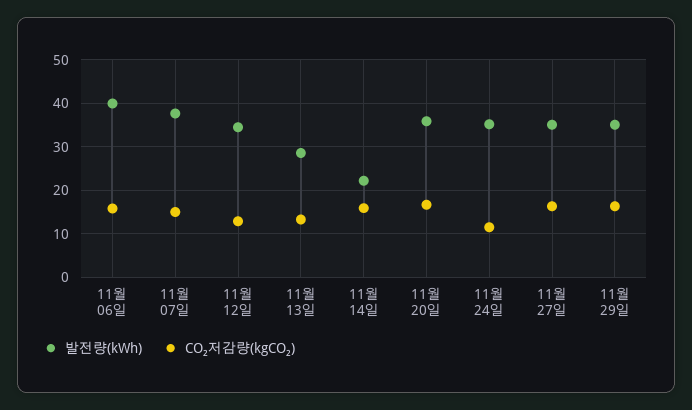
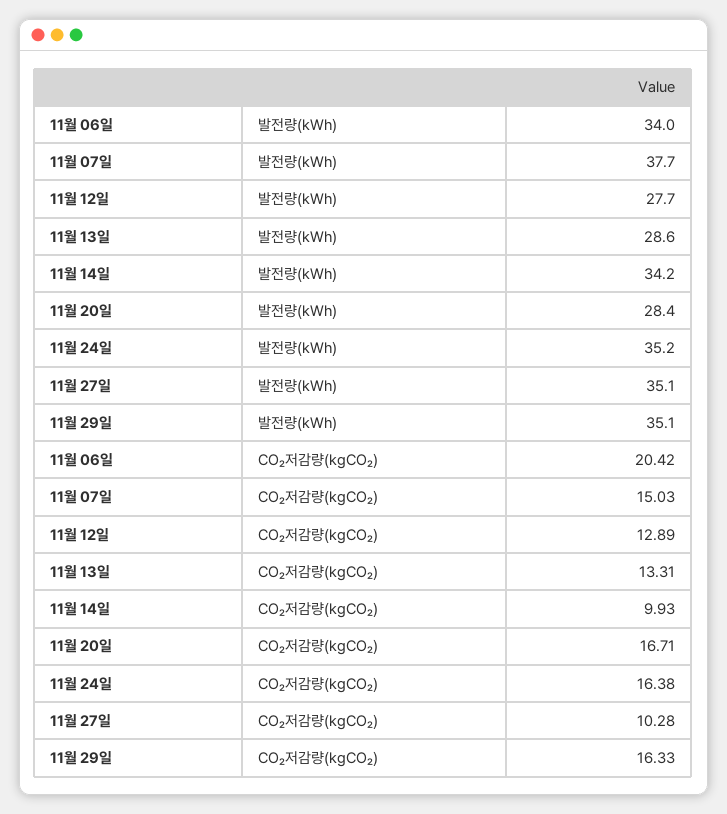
  {
    "발전량(kWh)": {
-     "11월 06일": 40,
+     "11월 06일": 34,
      "11월 07일": 37.7,
-     "11월 12일": 34,
+     "11월 12일": 27.7,
      "11월 13일": 28.6,
-     "11월 14일": 22,
+     "11월 14일": 34.2,
-     "11월 20일": 36,
+     "11월 20일": 28.4,
      "11월 24일": 35.2,
      "11월 27일": 35.1,
      "11월 29일": 35.1
    },
    "CO₂저감량(kgCO₂)": {
-     "11월 06일": 16,
+     "11월 06일": 20.42,
      "11월 07일": 15.03,
      "11월 12일": 12.89,
      "11월 13일": 13.31,
-     "11월 14일": 16,
+     "11월 14일": 9.93,
      "11월 20일": 16.71,
-     "11월 24일": 12,
+     "11월 24일": 16.38,
-     "11월 27일": 16,
+     "11월 27일": 10.28,
      "11월 29일": 16.33
    }
  }

